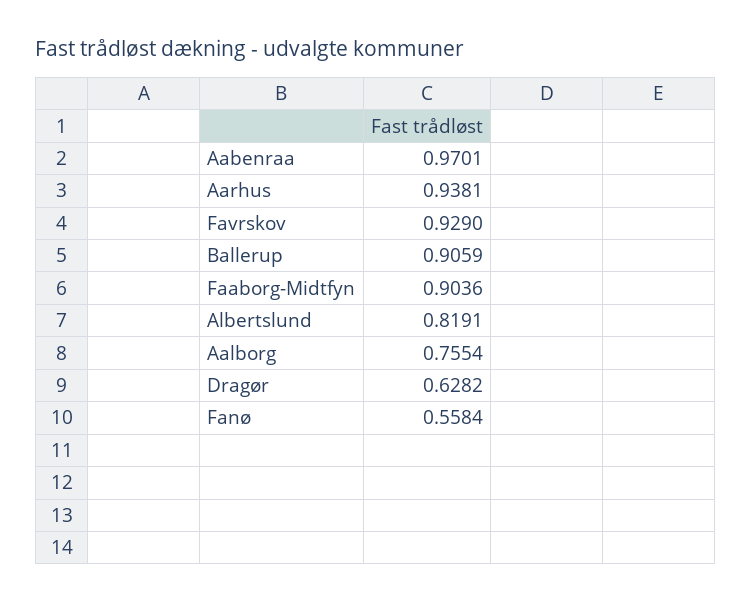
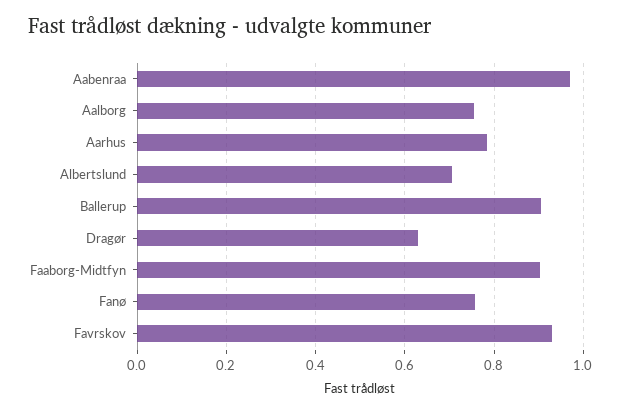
  {
    "Aabenraa": 0.9701,
-   "Aarhus": 0.9381,
+   "Aarhus": 0.78,
    "Favrskov": 0.929,
    "Ballerup": 0.9059,
    "Faaborg-Midtfyn": 0.9036,
-   "Albertslund": 0.8191,
+   "Albertslund": 0.7,
    "Aalborg": 0.7554,
    "Dragør": 0.6282,
-   "Fanø": 0.5584
+   "Fanø": 0.76
  }

